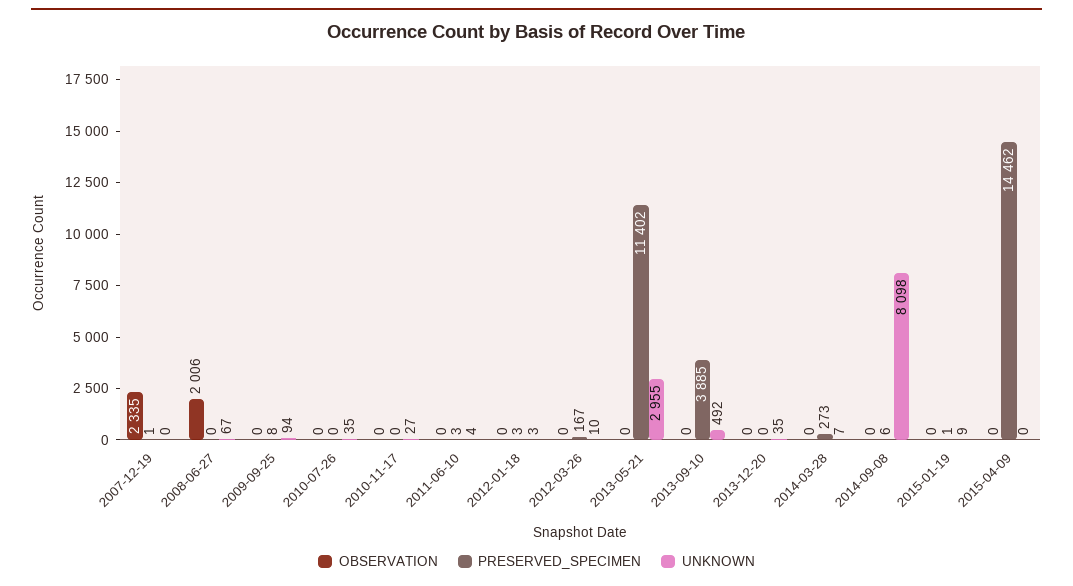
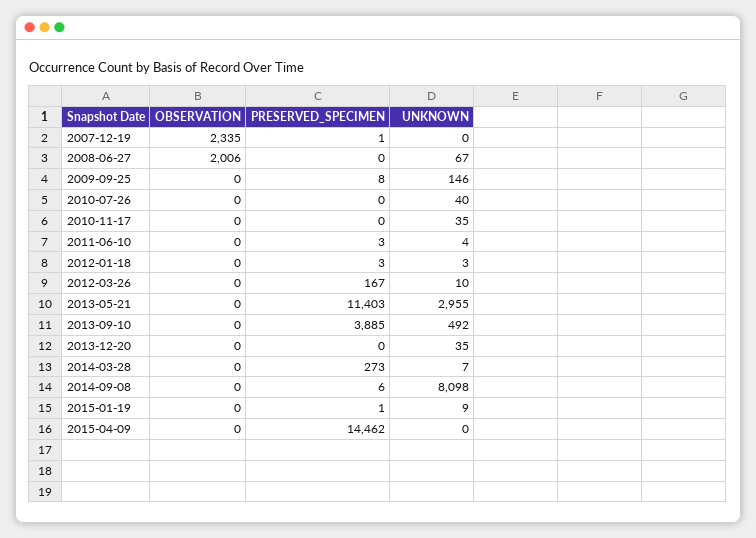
  {
    "OBSERVATION": {
      "2007-12-19": 2335,
      "2008-06-27": 2006,
      "2009-09-25": 0,
      "2010-07-26": 0,
      "2010-11-17": 0,
      "2011-06-10": 0,
      "2012-01-18": 0,
      "2012-03-26": 0,
      "2013-05-21": 0,
      "2013-09-10": 0,
      "2013-12-20": 0,
      "2014-03-28": 0,
      "2014-09-08": 0,
      "2015-01-19": 0,
      "2015-04-09": 0
    },
    "PRESERVED_SPECIMEN": {
      "2007-12-19": 1,
      "2008-06-27": 0,
      "2009-09-25": 8,
      "2010-07-26": 0,
      "2010-11-17": 0,
      "2011-06-10": 3,
      "2012-01-18": 3,
      "2012-03-26": 167,
-     "2013-05-21": 11402,
+     "2013-05-21": 11403,
      "2013-09-10": 3885,
      "2013-12-20": 0,
      "2014-03-28": 273,
      "2014-09-08": 6,
      "2015-01-19": 1,
      "2015-04-09": 14462
    },
    "UNKNOWN": {
      "2007-12-19": 0,
      "2008-06-27": 67,
-     "2009-09-25": 94,
+     "2009-09-25": 146,
-     "2010-07-26": 35,
+     "2010-07-26": 40,
-     "2010-11-17": 27,
+     "2010-11-17": 35,
      "2011-06-10": 4,
      "2012-01-18": 3,
      "2012-03-26": 10,
      "2013-05-21": 2955,
      "2013-09-10": 492,
      "2013-12-20": 35,
      "2014-03-28": 7,
      "2014-09-08": 8098,
      "2015-01-19": 9,
      "2015-04-09": 0
    }
  }

